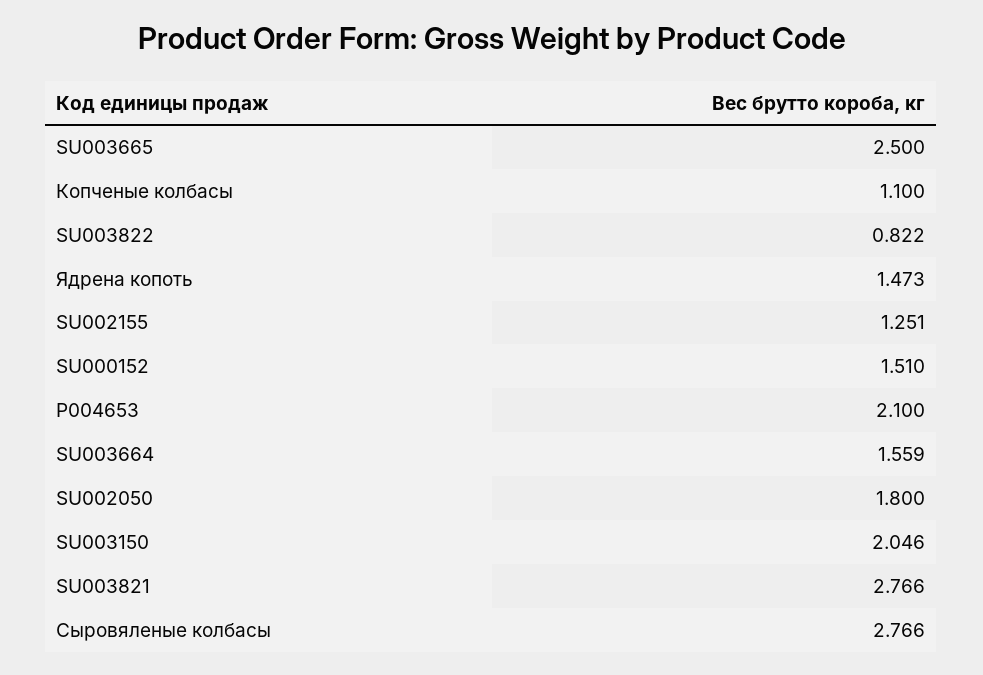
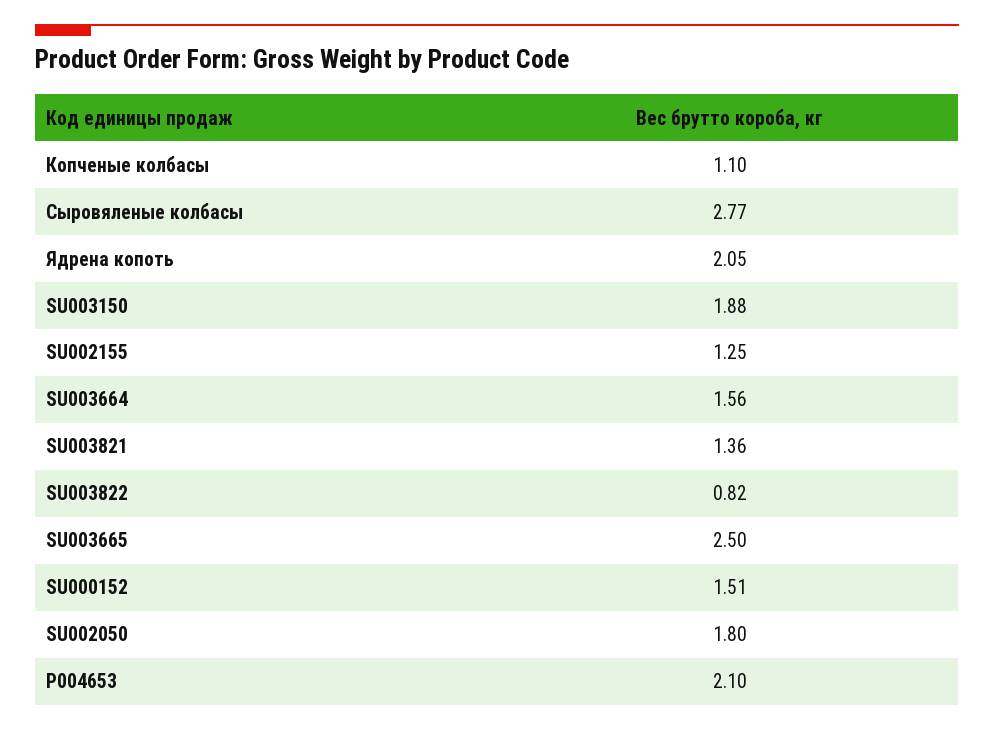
  {
    "SU003665": 2.5,
    "Копченые колбасы": 1.1,
    "SU003822": 0.822,
-   "Ядрена копоть": 1.473,
+   "Ядрена копоть": 2.05,
    "SU002155": 1.251,
    "SU000152": 1.51,
    "P004653": 2.1,
    "SU003664": 1.559,
    "SU002050": 1.8,
-   "SU003150": 2.046,
+   "SU003150": 1.88,
-   "SU003821": 2.766,
+   "SU003821": 1.36,
    "Сыровяленые колбасы": 2.766
  }

